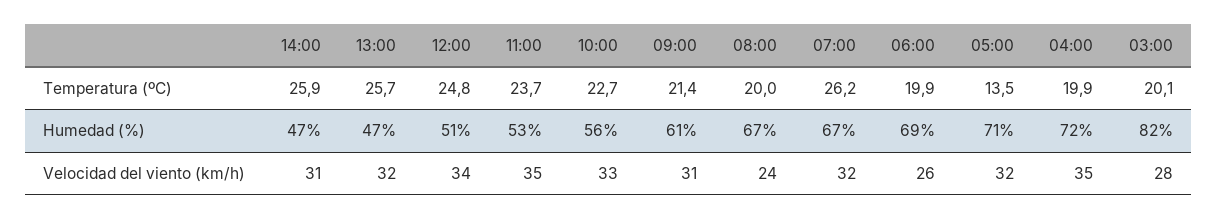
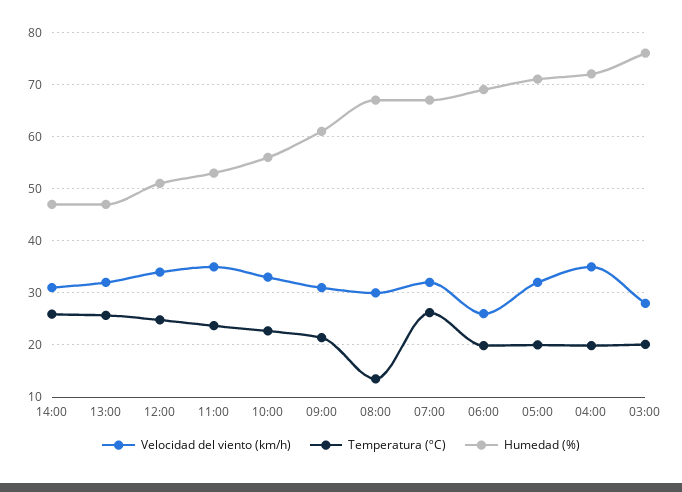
  {
    "Temperatura (ºC)": {
      "14:00": 25.9,
      "13:00": 25.7,
      "12:00": 24.8,
      "11:00": 23.7,
      "10:00": 22.7,
      "09:00": 21.4,
-     "08:00": 20,
+     "08:00": 14,
      "07:00": 26.2,
      "06:00": 19.9,
-     "05:00": 13.5,
+     "05:00": 20,
      "04:00": 19.9,
      "03:00": 20.1
    },
    "Humedad (%)": {
      "14:00": 47,
      "13:00": 47,
      "12:00": 51,
      "11:00": 53,
      "10:00": 56,
      "09:00": 61,
      "08:00": 67,
      "07:00": 67,
      "06:00": 69,
      "05:00": 71,
      "04:00": 72,
-     "03:00": 82
+     "03:00": 76
    },
    "Velocidad del viento (km/h)": {
      "14:00": 31,
      "13:00": 32,
      "12:00": 34,
      "11:00": 35,
      "10:00": 33,
      "09:00": 31,
-     "08:00": 24,
+     "08:00": 30,
      "07:00": 32,
      "06:00": 26,
      "05:00": 32,
      "04:00": 35,
      "03:00": 28
    }
  }

